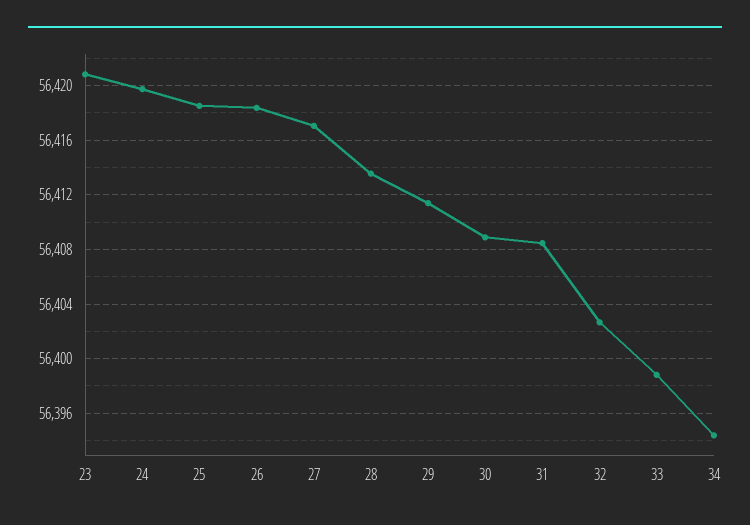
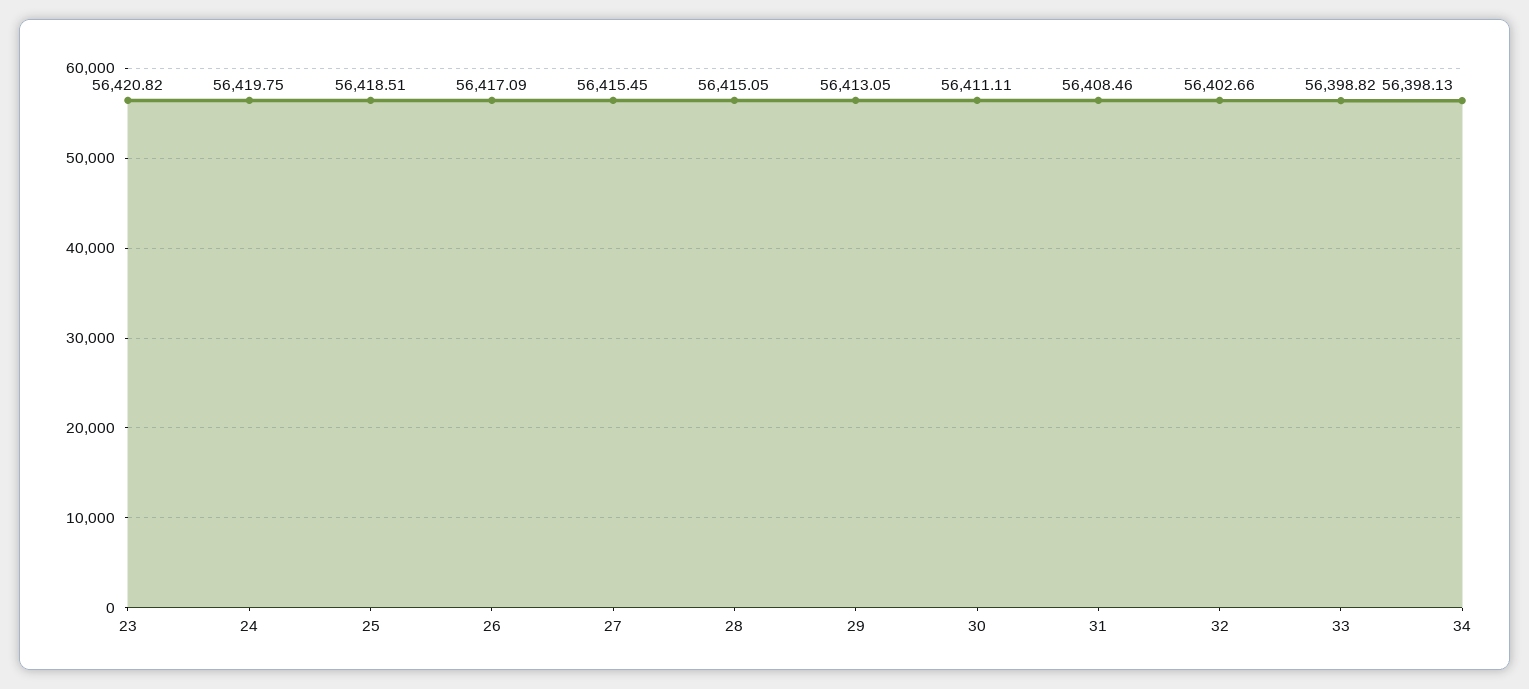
  {
    "23": 56420.82,
    "24": 56419.75,
    "25": 56418.51,
-   "26": 56418.5,
+   "26": 56417.09,
-   "27": 56417,
+   "27": 56415.45,
-   "28": 56413.5,
+   "28": 56415.05,
-   "29": 56411.5,
+   "29": 56413.05,
-   "30": 56409,
+   "30": 56411.11,
    "31": 56408.46,
    "32": 56402.66,
    "33": 56398.82,
-   "34": 56394.5
+   "34": 56398.13
  }

